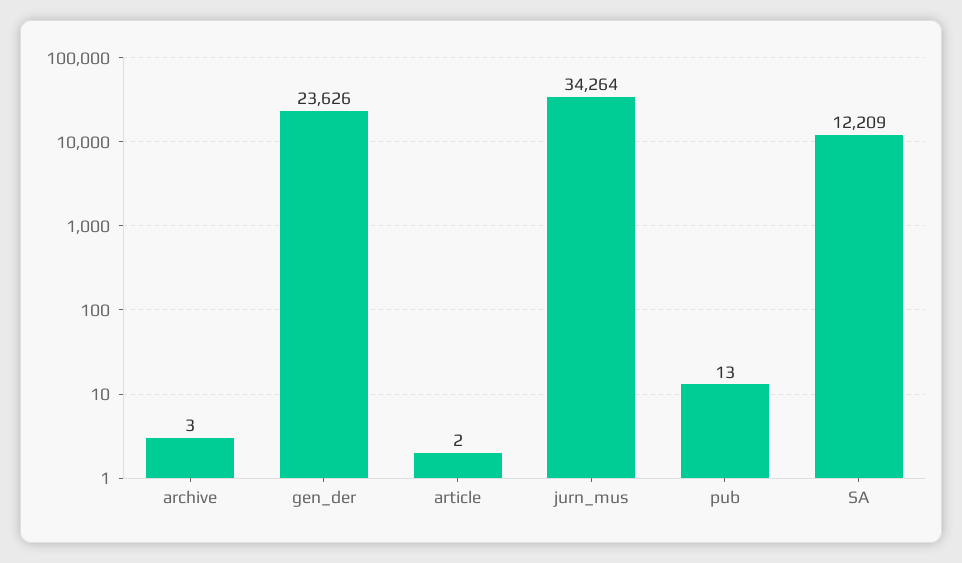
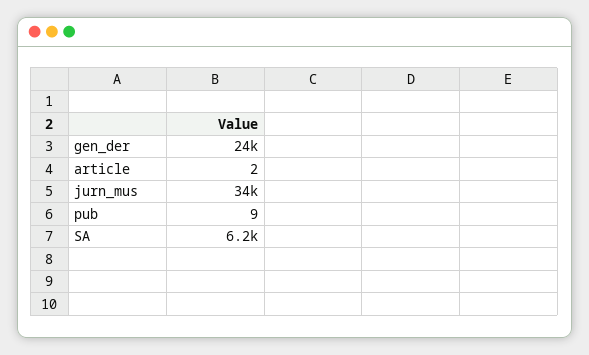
  {
-   "archive": 3,
    "gen_der": 23626,
    "article": 2,
    "jurn_mus": 34264,
-   "pub": 13,
+   "pub": 9,
-   "SA": 12209
+   "SA": 6200
  }

